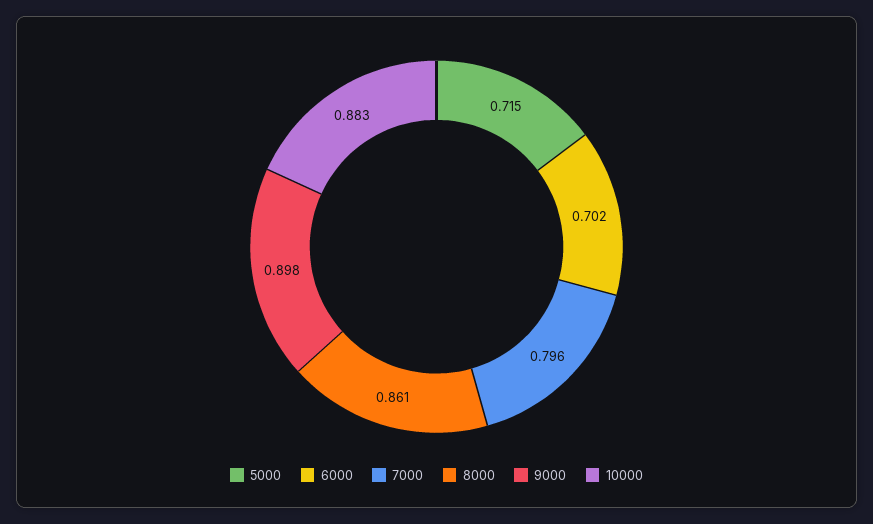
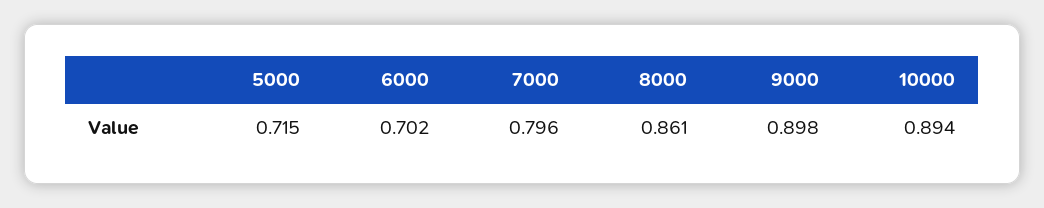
  {
    "5000": 0.715,
    "6000": 0.702,
    "7000": 0.796,
    "8000": 0.861,
    "9000": 0.898,
-   "10000": 0.883
+   "10000": 0.894
  }

